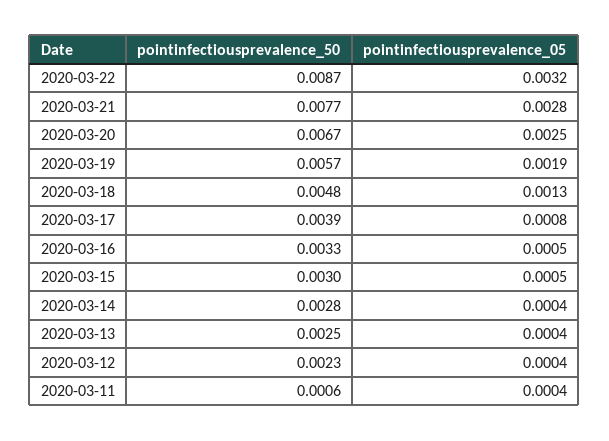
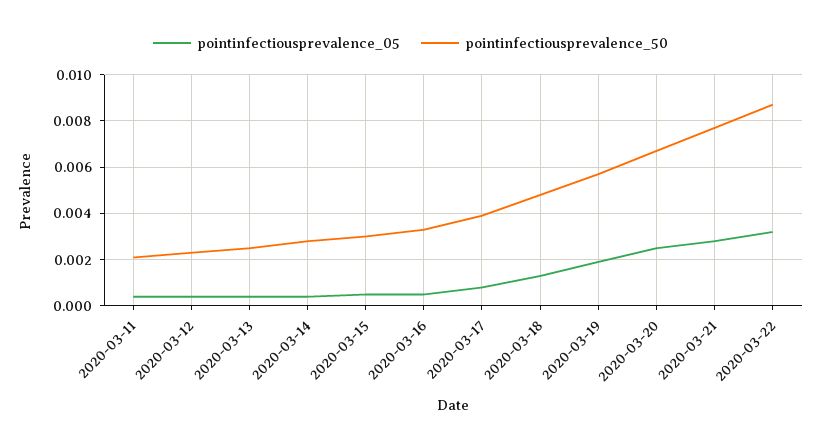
  {
    "pointinfectiousprevalence_50": {
      "2020-03-22": 0.0087,
      "2020-03-21": 0.0077,
      "2020-03-20": 0.0067,
      "2020-03-19": 0.0057,
      "2020-03-18": 0.0048,
      "2020-03-17": 0.0039,
      "2020-03-16": 0.0033,
      "2020-03-15": 0.003,
      "2020-03-14": 0.0028,
      "2020-03-13": 0.0025,
      "2020-03-12": 0.0023,
-     "2020-03-11": 0.0006
+     "2020-03-11": 0.002
    },
    "pointinfectiousprevalence_05": {
      "2020-03-22": 0.0032,
      "2020-03-21": 0.0028,
      "2020-03-20": 0.0025,
      "2020-03-19": 0.0019,
      "2020-03-18": 0.0013,
      "2020-03-17": 0.0008,
      "2020-03-16": 0.0005,
      "2020-03-15": 0.0005,
      "2020-03-14": 0.0004,
      "2020-03-13": 0.0004,
      "2020-03-12": 0.0004,
      "2020-03-11": 0.0004
    }
  }

